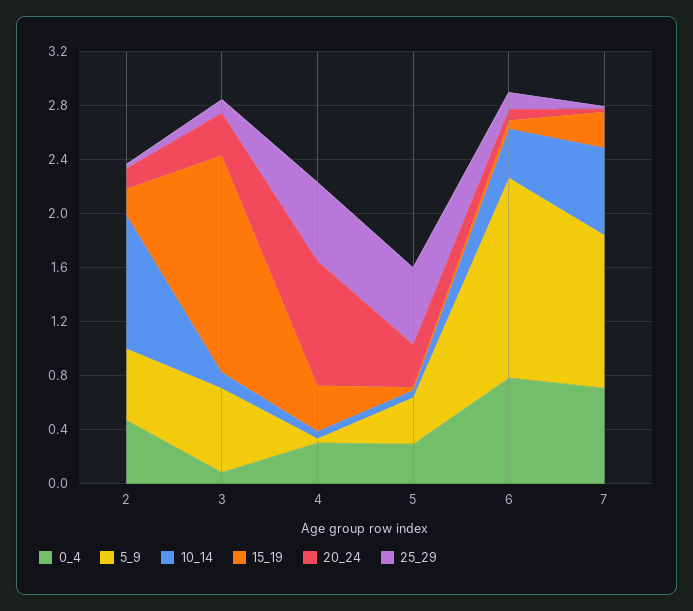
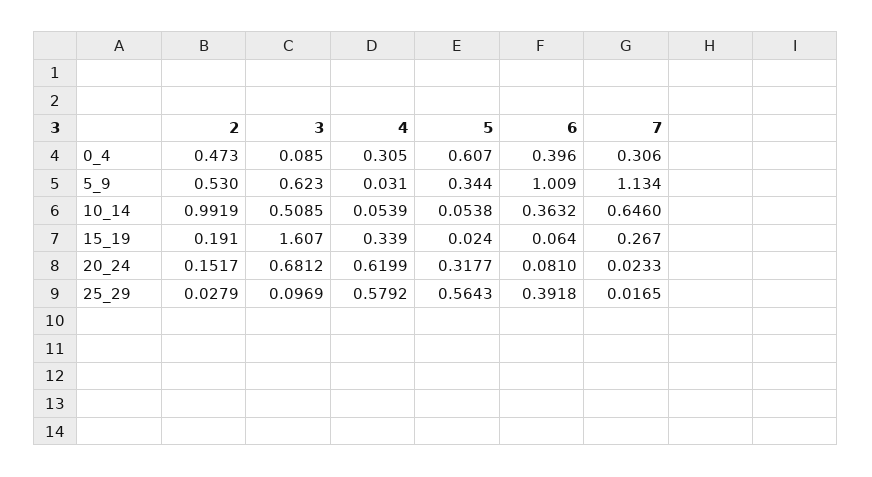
  {
    "0_4": {
      "2": 0.473,
      "3": 0.085,
      "4": 0.305,
-     "5": 0.3,
+     "5": 0.607,
-     "6": 0.8,
+     "6": 0.396,
-     "7": 0.7
+     "7": 0.306
    },
    "5_9": {
      "2": 0.53,
      "3": 0.623,
      "4": 0.031,
      "5": 0.344,
-     "6": 1.5,
+     "6": 1.009,
      "7": 1.134
    },
    "10_14": {
      "2": 0.9919,
-     "3": 0.1,
+     "3": 0.5085,
      "4": 0.0539,
      "5": 0.0538,
      "6": 0.3632,
      "7": 0.646
    },
    "15_19": {
      "2": 0.191,
      "3": 1.607,
      "4": 0.339,
      "5": 0.024,
      "6": 0.064,
      "7": 0.267
    },
    "20_24": {
      "2": 0.1517,
-     "3": 0.3,
+     "3": 0.6812,
-     "4": 0.9,
+     "4": 0.6199,
      "5": 0.3177,
      "6": 0.081,
      "7": 0.0233
    },
    "25_29": {
      "2": 0.0279,
      "3": 0.0969,
      "4": 0.5792,
      "5": 0.5643,
-     "6": 0.1,
+     "6": 0.3918,
      "7": 0.0165
    }
  }

